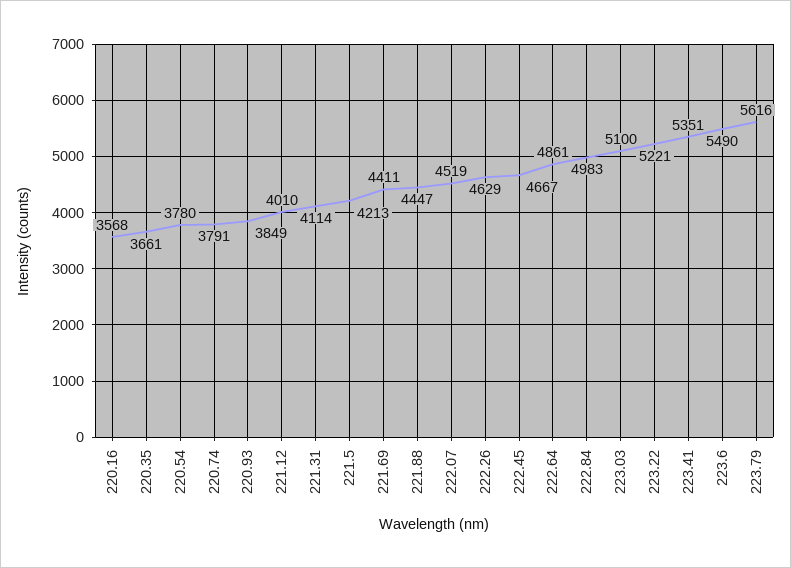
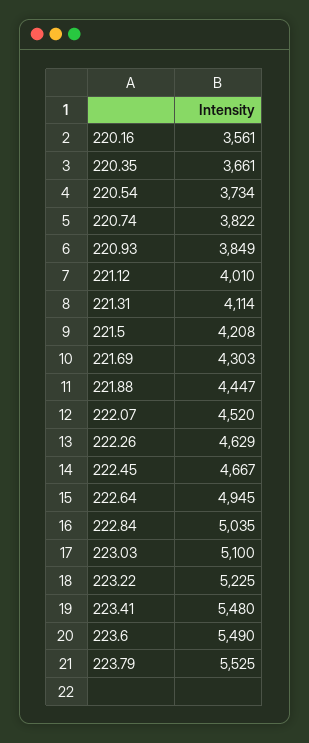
  {
-   "220.16": 3568,
+   "220.16": 3561,
    "220.35": 3661,
-   "220.54": 3780,
+   "220.54": 3734,
-   "220.74": 3791,
+   "220.74": 3822,
    "220.93": 3849,
    "221.12": 4010,
    "221.31": 4114,
-   "221.5": 4213,
+   "221.5": 4208,
-   "221.69": 4411,
+   "221.69": 4303,
    "221.88": 4447,
-   "222.07": 4519,
+   "222.07": 4520,
    "222.26": 4629,
    "222.45": 4667,
-   "222.64": 4861,
+   "222.64": 4945,
-   "222.84": 4983,
+   "222.84": 5035,
    "223.03": 5100,
-   "223.22": 5221,
+   "223.22": 5225,
-   "223.41": 5351,
+   "223.41": 5480,
    "223.6": 5490,
-   "223.79": 5616
+   "223.79": 5525
  }

